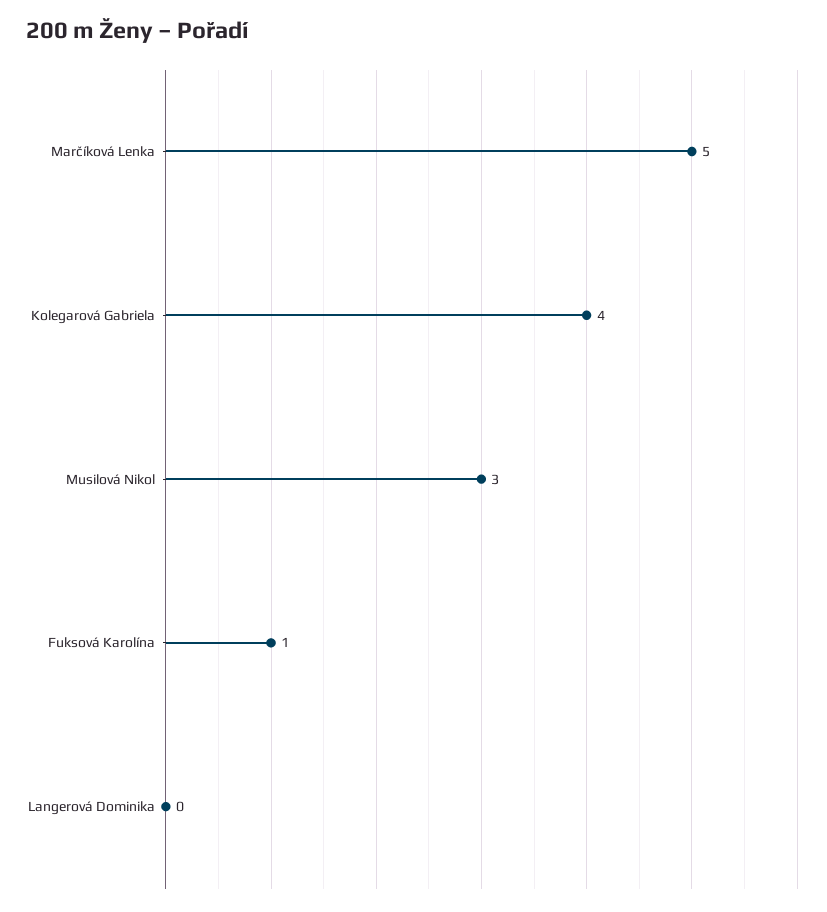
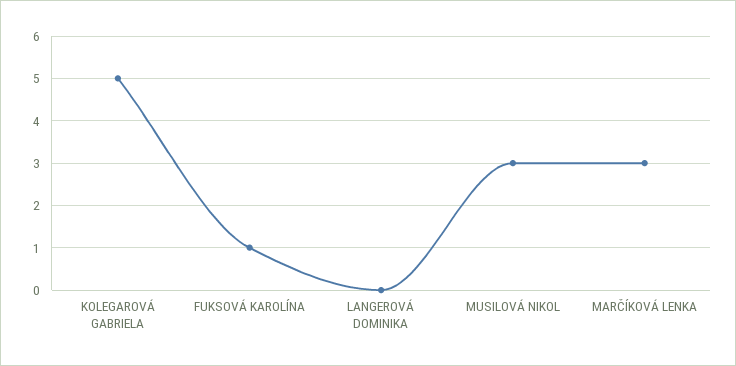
  {
-   "Marčíková Lenka": 5,
+   "Marčíková Lenka": 3,
-   "Kolegarová Gabriela": 4,
+   "Kolegarová Gabriela": 5,
    "Musilová Nikol": 3,
    "Fuksová Karolína": 1,
    "Langerová Dominika": 0
  }

